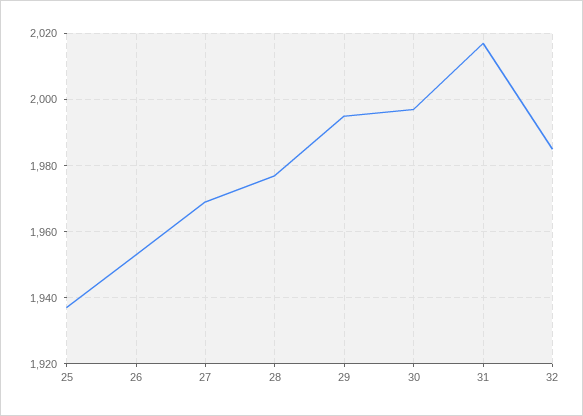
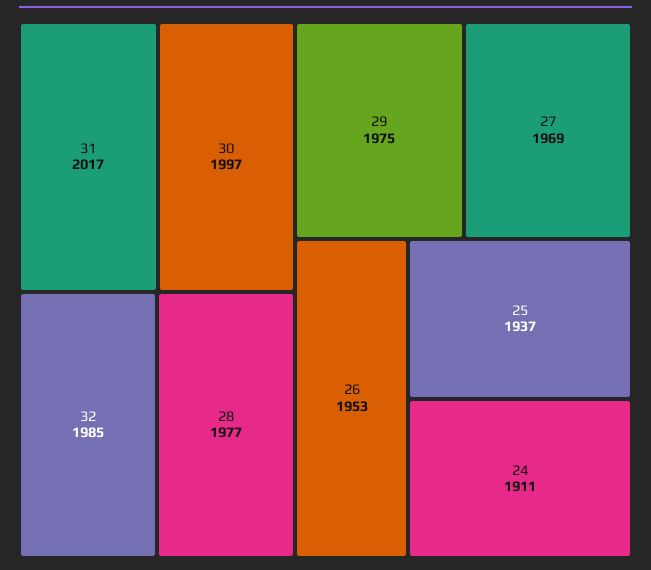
  {
    "25": 1937,
    "26": 1953,
    "27": 1969,
    "28": 1977,
-   "29": 1995,
+   "29": 1975,
    "30": 1997,
    "31": 2017,
-   "32": 1985
+   "32": 1985,
+   "24": 1911
  }

